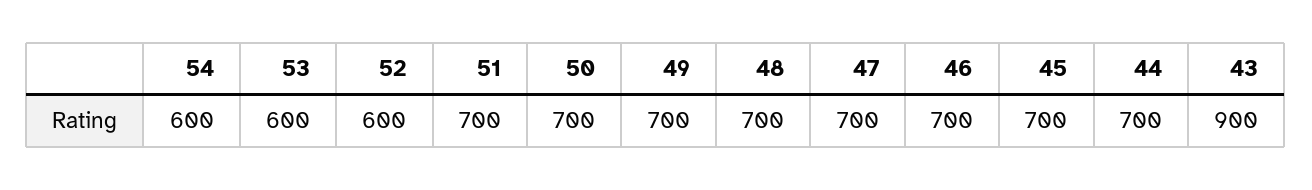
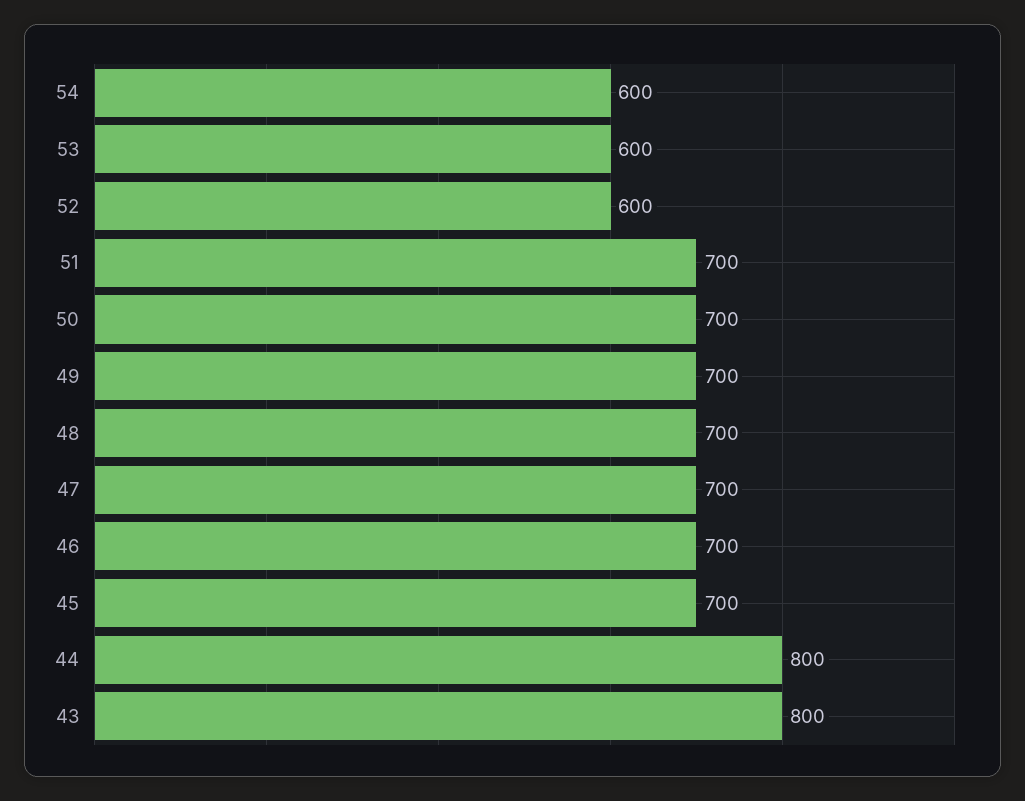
  {
    "54": 600,
    "53": 600,
    "52": 600,
    "51": 700,
    "50": 700,
    "49": 700,
    "48": 700,
    "47": 700,
    "46": 700,
    "45": 700,
-   "44": 700,
+   "44": 800,
-   "43": 900
+   "43": 800
  }

